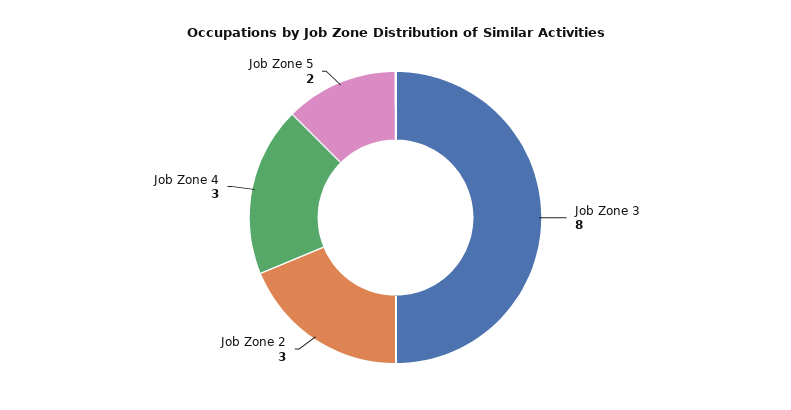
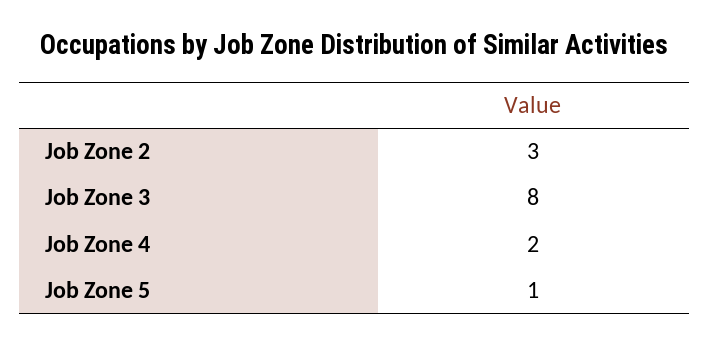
  {
    "Job Zone 3": 8,
    "Job Zone 2": 3,
-   "Job Zone 4": 3,
+   "Job Zone 4": 2,
-   "Job Zone 5": 2
+   "Job Zone 5": 1
  }

